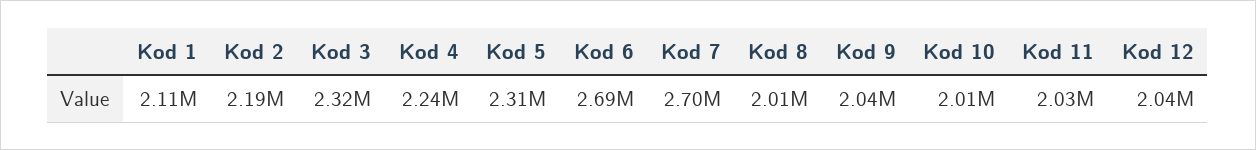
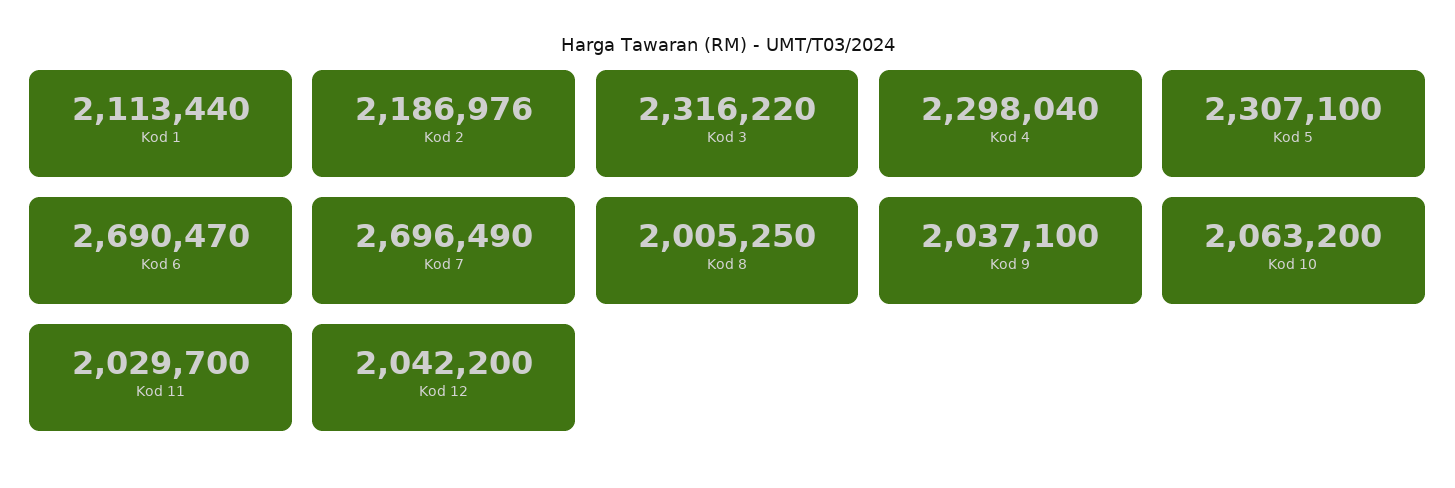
  {
    "Kod 1": 2113440,
    "Kod 2": 2186976,
    "Kod 3": 2316220,
-   "Kod 4": 2240000,
+   "Kod 4": 2298040,
    "Kod 5": 2307100,
    "Kod 6": 2690470,
    "Kod 7": 2696490,
    "Kod 8": 2005250,
    "Kod 9": 2037100,
-   "Kod 10": 2010000,
+   "Kod 10": 2063200,
    "Kod 11": 2029700,
    "Kod 12": 2042200
  }

